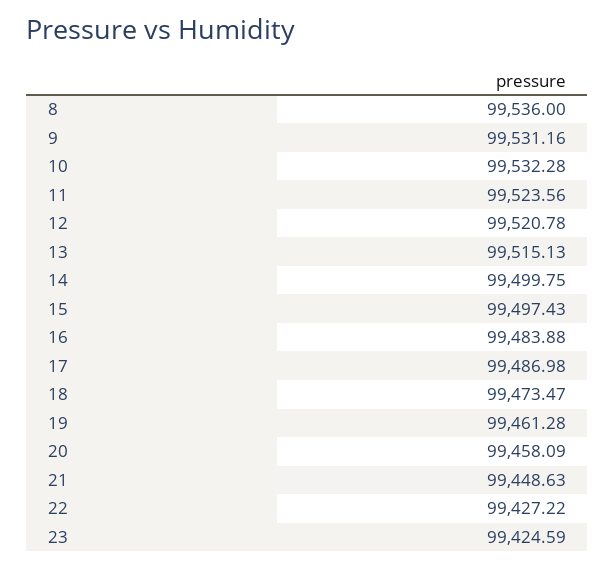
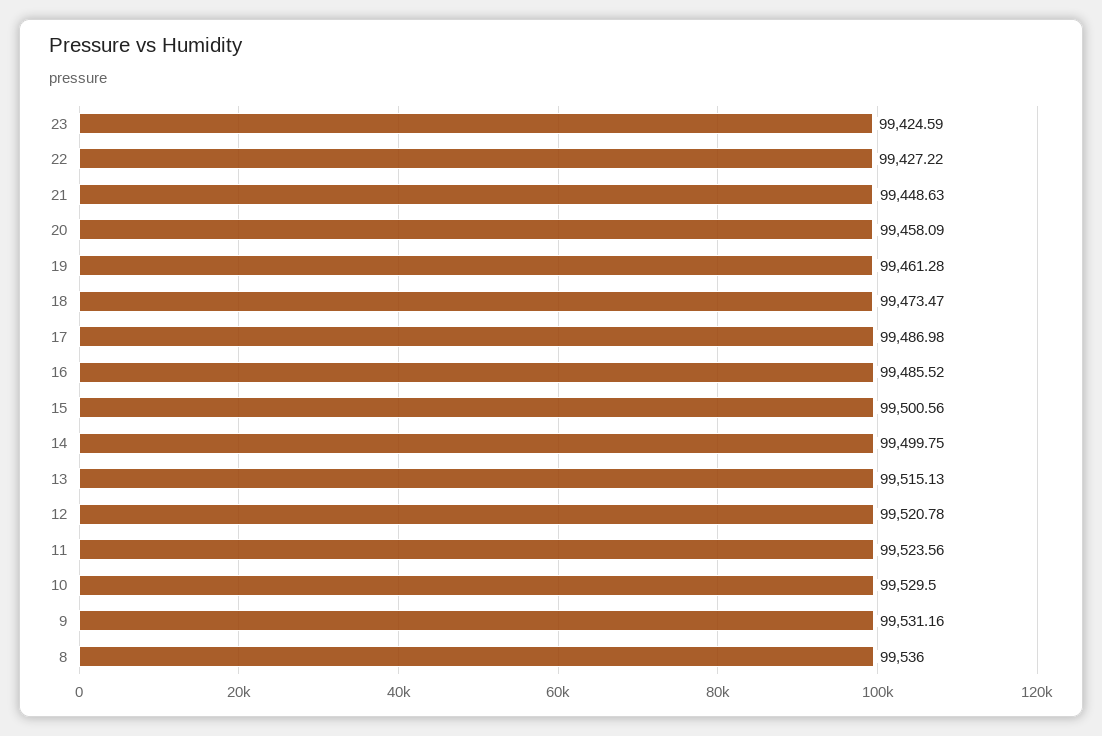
  {
    "8": 99536,
    "9": 99531.16,
-   "10": 99532.28,
+   "10": 99529.5,
    "11": 99523.56,
    "12": 99520.78,
    "13": 99515.13,
    "14": 99499.75,
-   "15": 99497.43,
+   "15": 99500.56,
-   "16": 99483.88,
+   "16": 99485.52,
    "17": 99486.98,
    "18": 99473.47,
    "19": 99461.28,
    "20": 99458.09,
    "21": 99448.63,
    "22": 99427.22,
    "23": 99424.59
  }

